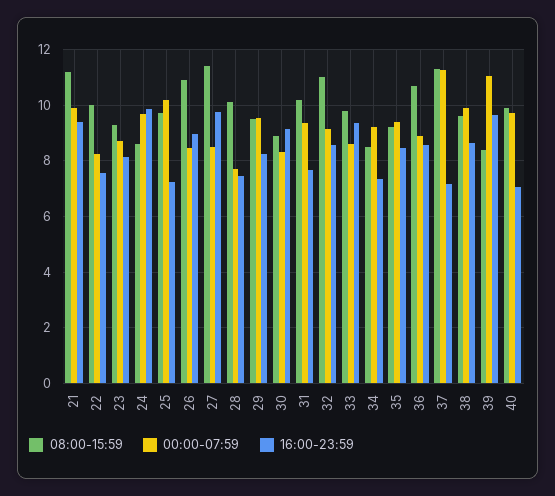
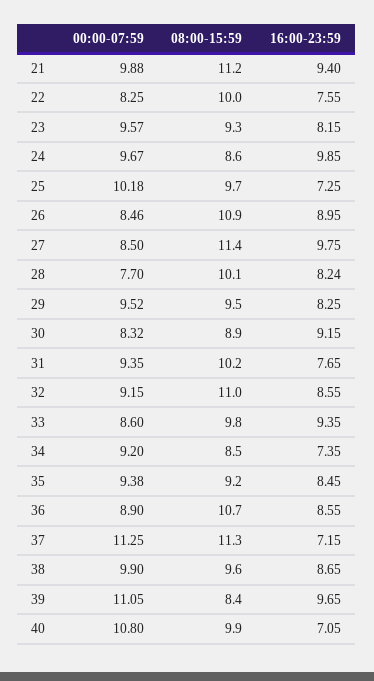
  {
    "08:00-15:59": {
      "21": 11.2,
      "22": 10,
      "23": 9.3,
      "24": 8.6,
      "25": 9.7,
      "26": 10.9,
      "27": 11.4,
      "28": 10.1,
      "29": 9.5,
      "30": 8.9,
      "31": 10.2,
      "32": 11,
      "33": 9.8,
      "34": 8.5,
      "35": 9.2,
      "36": 10.7,
      "37": 11.3,
      "38": 9.6,
      "39": 8.4,
      "40": 9.9
    },
    "00:00-07:59": {
      "21": 9.88,
      "22": 8.25,
-     "23": 8.75,
+     "23": 9.57,
      "24": 9.67,
      "25": 10.18,
      "26": 8.46,
      "27": 8.5,
      "28": 7.7,
      "29": 9.52,
      "30": 8.32,
      "31": 9.35,
      "32": 9.15,
      "33": 8.6,
      "34": 9.2,
      "35": 9.38,
      "36": 8.9,
      "37": 11.25,
      "38": 9.9,
      "39": 11.05,
-     "40": 9.75
+     "40": 10.8
    },
    "16:00-23:59": {
      "21": 9.4,
      "22": 7.55,
      "23": 8.15,
      "24": 9.85,
      "25": 7.25,
      "26": 8.95,
      "27": 9.75,
-     "28": 7.5,
+     "28": 8.24,
      "29": 8.25,
      "30": 9.15,
      "31": 7.65,
      "32": 8.55,
      "33": 9.35,
      "34": 7.35,
      "35": 8.45,
      "36": 8.55,
      "37": 7.15,
      "38": 8.65,
      "39": 9.65,
      "40": 7.05
    }
  }

